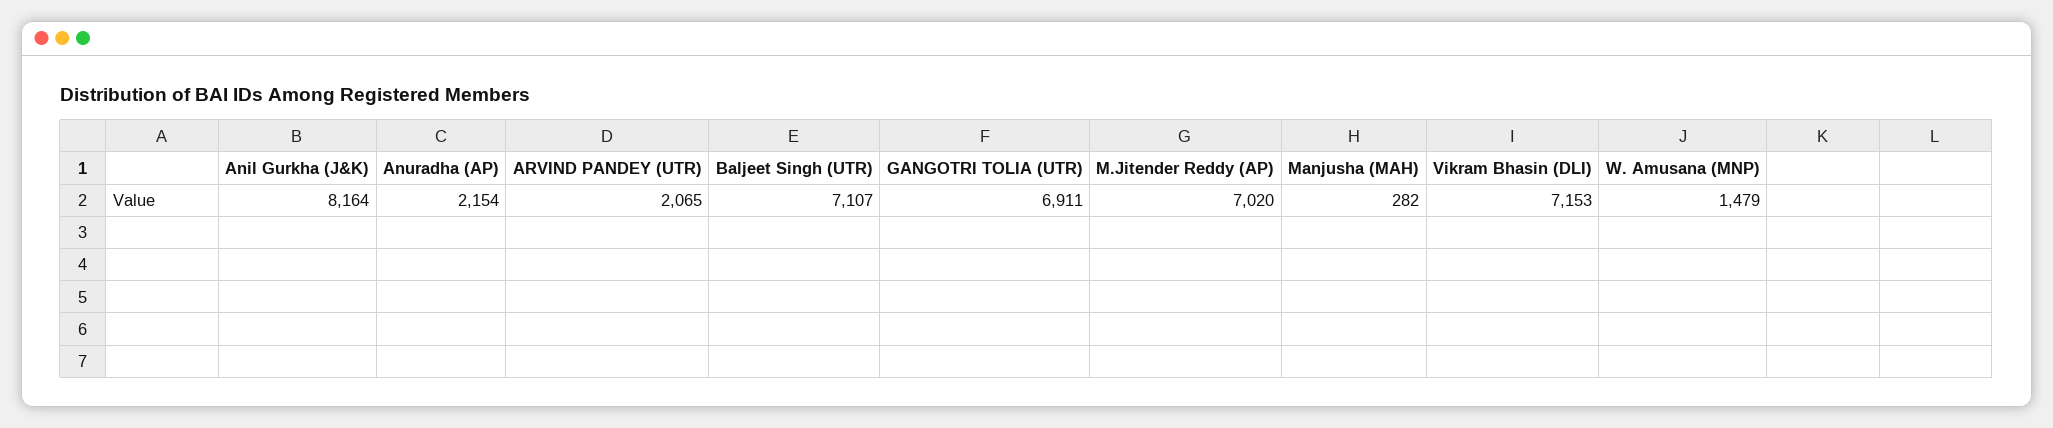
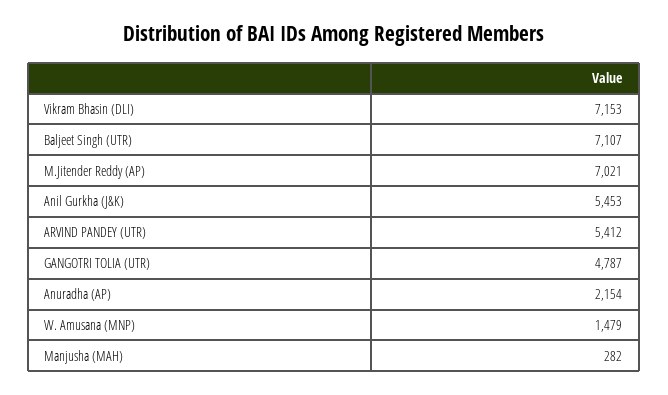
  {
-   "Anil Gurkha (J&K)": 8164,
+   "Anil Gurkha (J&K)": 5453,
    "Anuradha (AP)": 2154,
-   "ARVIND PANDEY (UTR)": 2065,
+   "ARVIND PANDEY (UTR)": 5412,
    "Baljeet Singh (UTR)": 7107,
-   "GANGOTRI TOLIA (UTR)": 6911,
+   "GANGOTRI TOLIA (UTR)": 4787,
-   "M.Jitender Reddy (AP)": 7020,
+   "M.Jitender Reddy (AP)": 7021,
    "Manjusha (MAH)": 282,
    "Vikram Bhasin (DLI)": 7153,
    "W. Amusana (MNP)": 1479
  }

